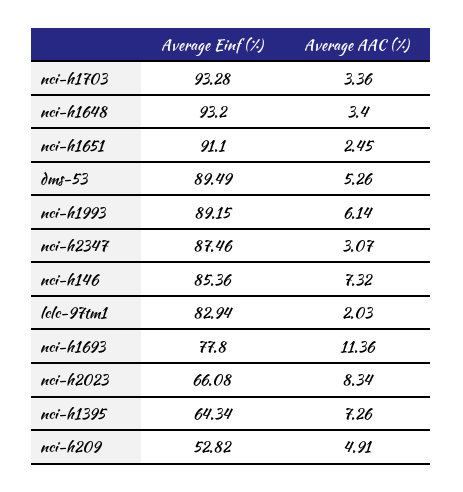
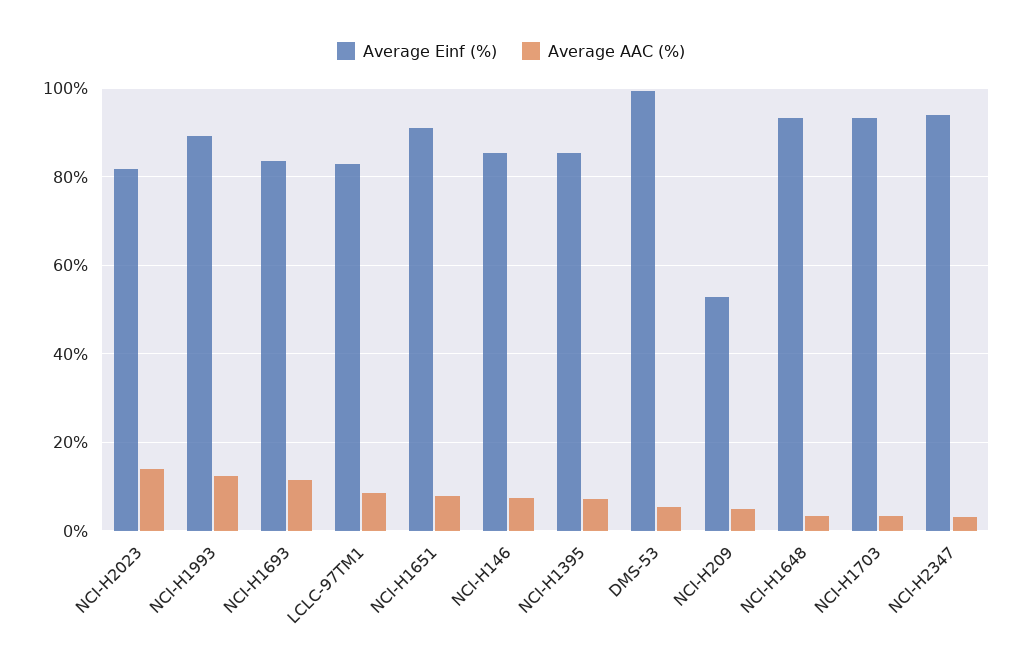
  {
    "Average Einf (%)": {
      "nci-h1703": 93.28,
      "nci-h1648": 93.2,
      "nci-h1651": 91.1,
-     "dms-53": 89.49,
+     "dms-53": 100,
      "nci-h1993": 89.15,
-     "nci-h2347": 87.46,
+     "nci-h2347": 94,
      "nci-h146": 85.36,
      "lclc-97tm1": 82.94,
-     "nci-h1693": 77.8,
+     "nci-h1693": 84,
-     "nci-h2023": 66.08,
+     "nci-h2023": 82,
-     "nci-h1395": 64.34,
+     "nci-h1395": 86,
      "nci-h209": 52.82
    },
    "Average AAC (%)": {
      "nci-h1703": 3.36,
      "nci-h1648": 3.4,
-     "nci-h1651": 2.45,
+     "nci-h1651": 8,
      "dms-53": 5.26,
-     "nci-h1993": 6.14,
+     "nci-h1993": 12,
      "nci-h2347": 3.07,
      "nci-h146": 7.32,
-     "lclc-97tm1": 2.03,
+     "lclc-97tm1": 8,
      "nci-h1693": 11.36,
-     "nci-h2023": 8.34,
+     "nci-h2023": 14,
      "nci-h1395": 7.26,
      "nci-h209": 4.91
    }
  }

